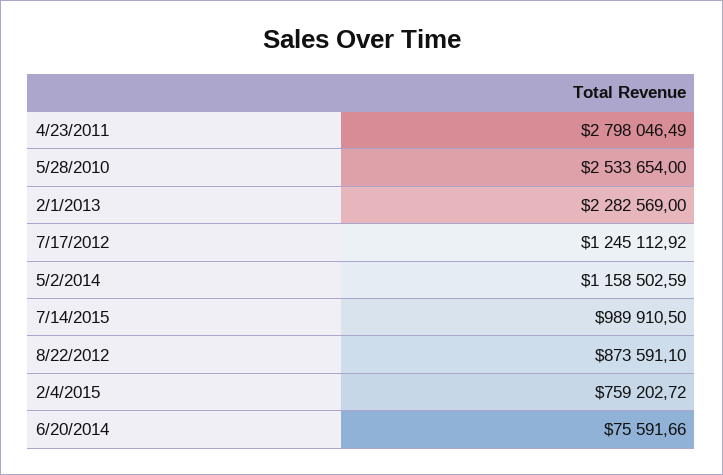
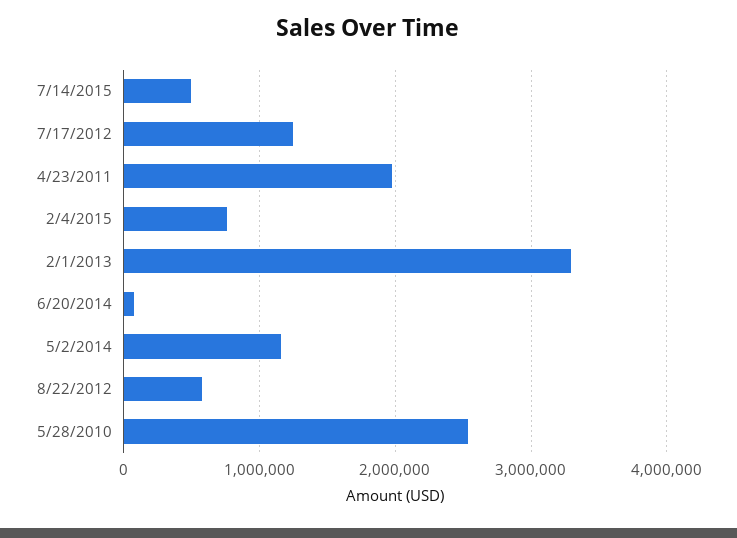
  {
-   "4/23/2011": 2798046.49,
+   "4/23/2011": 2000000,
    "5/28/2010": 2533654,
-   "2/1/2013": 2282569,
+   "2/1/2013": 3300000,
    "7/17/2012": 1245112.92,
    "5/2/2014": 1158502.59,
-   "7/14/2015": 989910.5,
+   "7/14/2015": 500000,
-   "8/22/2012": 873591.1,
+   "8/22/2012": 600000,
    "2/4/2015": 759202.72,
    "6/20/2014": 75591.66
  }

